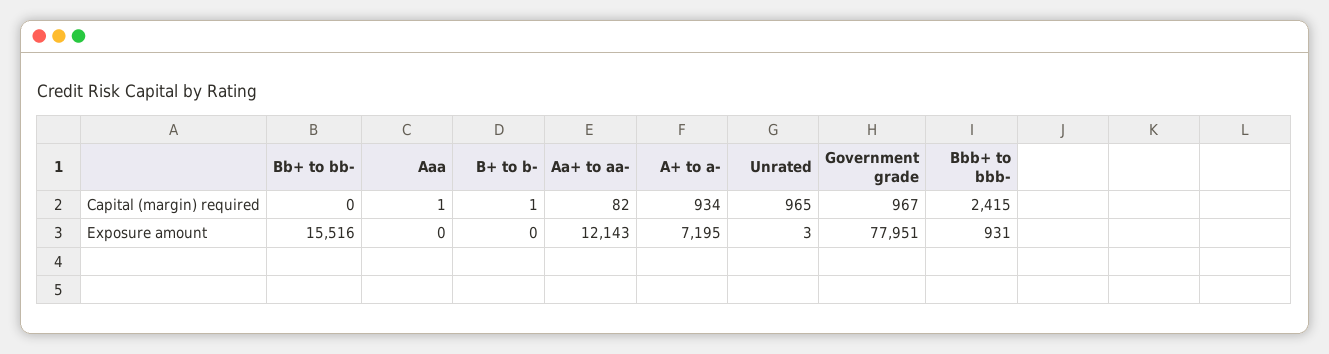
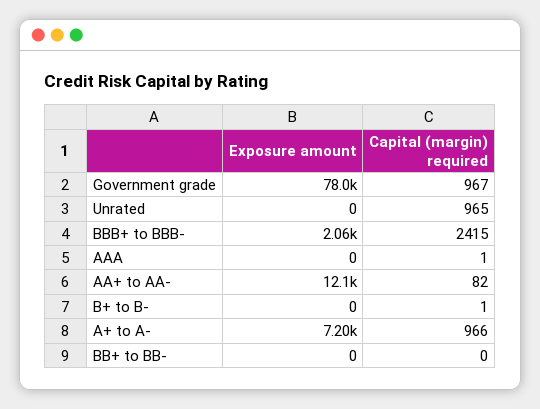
  {
    "Bb+ to bb-": {
      "Capital (margin) required": 0,
-     "Exposure amount": 15516
+     "Exposure amount": 0
    },
    "Aaa": {
      "Capital (margin) required": 1,
      "Exposure amount": 0
    },
    "B+ to b-": {
      "Capital (margin) required": 1,
      "Exposure amount": 0
    },
    "Aa+ to aa-": {
      "Capital (margin) required": 82,
      "Exposure amount": 12143
    },
    "A+ to a-": {
-     "Capital (margin) required": 934,
+     "Capital (margin) required": 966,
      "Exposure amount": 7195
    },
    "Unrated": {
      "Capital (margin) required": 965,
-     "Exposure amount": 3
+     "Exposure amount": 0
    },
    "Government grade": {
      "Capital (margin) required": 967,
      "Exposure amount": 77951
    },
    "Bbb+ to bbb-": {
      "Capital (margin) required": 2415,
-     "Exposure amount": 931
+     "Exposure amount": 2060
    }
  }

